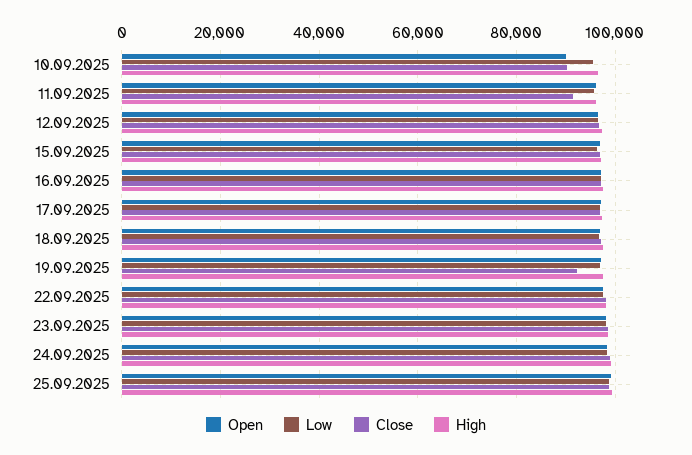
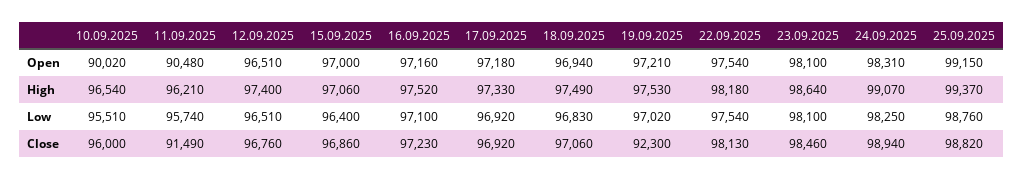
  {
    "Open": {
      "10.09.2025": 90020,
-     "11.09.2025": 96000,
+     "11.09.2025": 90480,
      "12.09.2025": 96510,
      "15.09.2025": 97000,
      "16.09.2025": 97160,
      "17.09.2025": 97180,
      "18.09.2025": 96940,
      "19.09.2025": 97210,
      "22.09.2025": 97540,
      "23.09.2025": 98100,
      "24.09.2025": 98310,
      "25.09.2025": 99150
    },
    "Low": {
      "10.09.2025": 95510,
      "11.09.2025": 95740,
      "12.09.2025": 96510,
      "15.09.2025": 96400,
      "16.09.2025": 97100,
      "17.09.2025": 96920,
      "18.09.2025": 96830,
      "19.09.2025": 97020,
      "22.09.2025": 97540,
      "23.09.2025": 98100,
      "24.09.2025": 98250,
      "25.09.2025": 98760
    },
    "Close": {
-     "10.09.2025": 90000,
+     "10.09.2025": 96000,
      "11.09.2025": 91490,
      "12.09.2025": 96760,
      "15.09.2025": 96860,
      "16.09.2025": 97230,
      "17.09.2025": 96920,
      "18.09.2025": 97060,
      "19.09.2025": 92300,
      "22.09.2025": 98130,
      "23.09.2025": 98460,
      "24.09.2025": 98940,
      "25.09.2025": 98820
    },
    "High": {
      "10.09.2025": 96540,
      "11.09.2025": 96210,
      "12.09.2025": 97400,
      "15.09.2025": 97060,
      "16.09.2025": 97520,
      "17.09.2025": 97330,
      "18.09.2025": 97490,
      "19.09.2025": 97530,
      "22.09.2025": 98180,
      "23.09.2025": 98640,
      "24.09.2025": 99070,
      "25.09.2025": 99370
    }
  }

